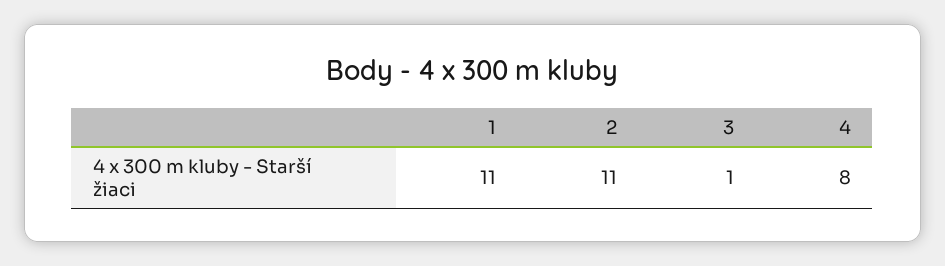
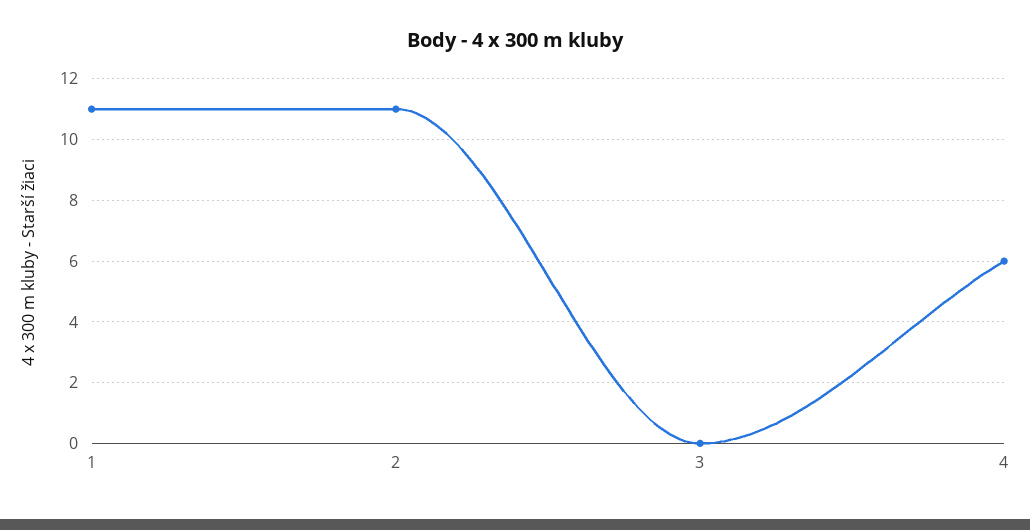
  {
    "1": 11,
    "2": 11,
-   "3": 1,
+   "3": 0,
-   "4": 8
+   "4": 6
  }

